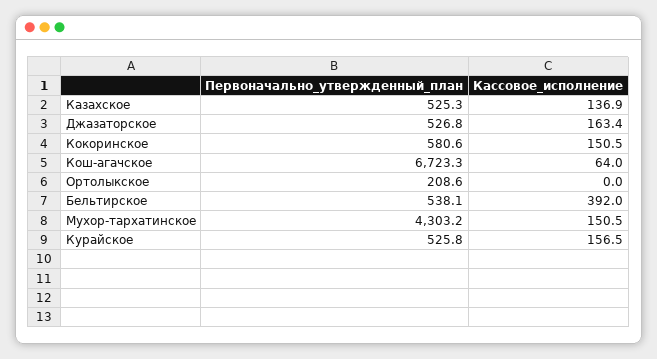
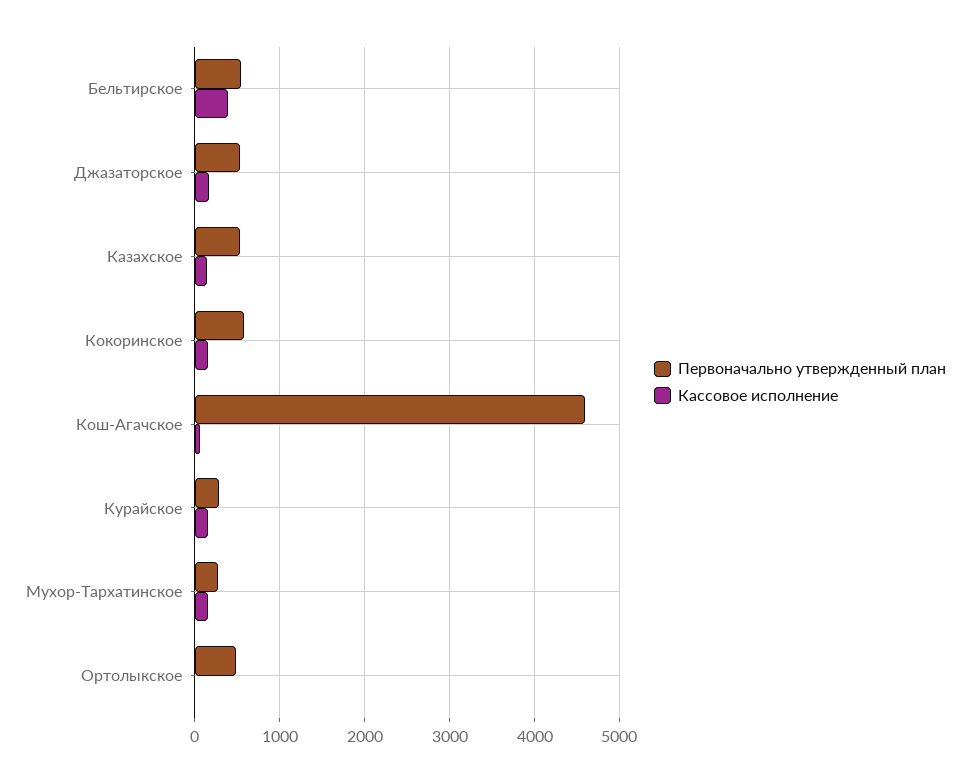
  {
    "Первоначально_утвержденный_план": {
      "Казахское": 525.3,
      "Джазаторское": 526.8,
      "Кокоринское": 580.6,
-     "Кош-агачское": 6723.3,
+     "Кош-агачское": 4600,
-     "Ортолыкское": 208.6,
+     "Ортолыкское": 500,
      "Бельтирское": 538.1,
-     "Мухор-тархатинское": 4303.2,
+     "Мухор-тархатинское": 300,
-     "Курайское": 525.8
+     "Курайское": 300
    },
    "Кассовое_исполнение": {
      "Казахское": 136.9,
      "Джазаторское": 163.4,
      "Кокоринское": 150.5,
      "Кош-агачское": 64,
      "Ортолыкское": 0,
      "Бельтирское": 392,
      "Мухор-тархатинское": 150.5,
      "Курайское": 156.5
    }
  }

